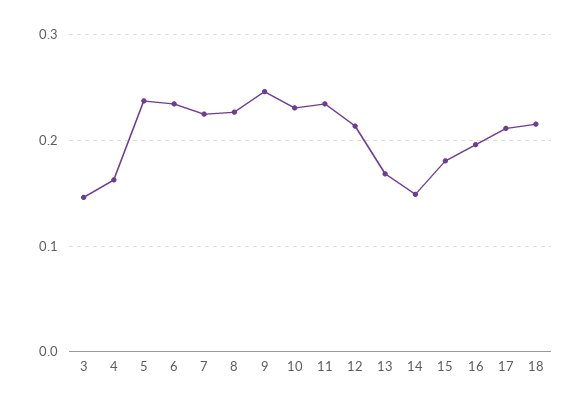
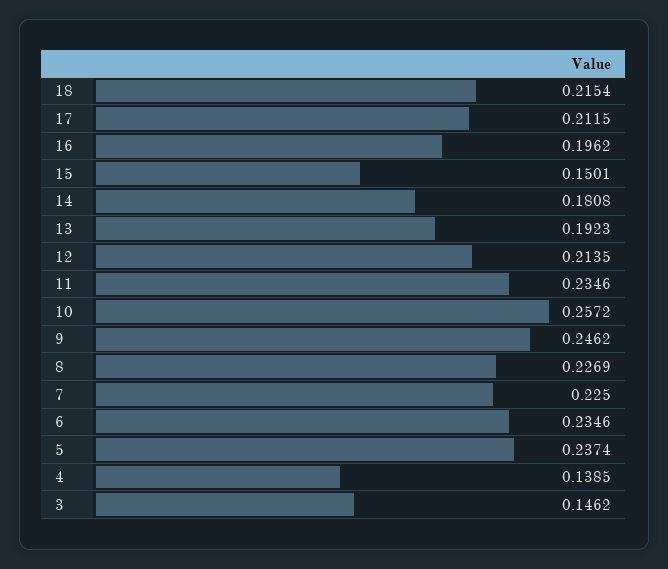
  {
    "3": 0.1462,
-   "4": 0.16,
+   "4": 0.1385,
    "5": 0.2374,
    "6": 0.2346,
    "7": 0.225,
    "8": 0.2269,
    "9": 0.2462,
-   "10": 0.23,
+   "10": 0.2572,
    "11": 0.2346,
    "12": 0.2135,
-   "13": 0.17,
+   "13": 0.1923,
-   "14": 0.15,
+   "14": 0.1808,
-   "15": 0.18,
+   "15": 0.1501,
    "16": 0.1962,
    "17": 0.2115,
    "18": 0.2154
  }

